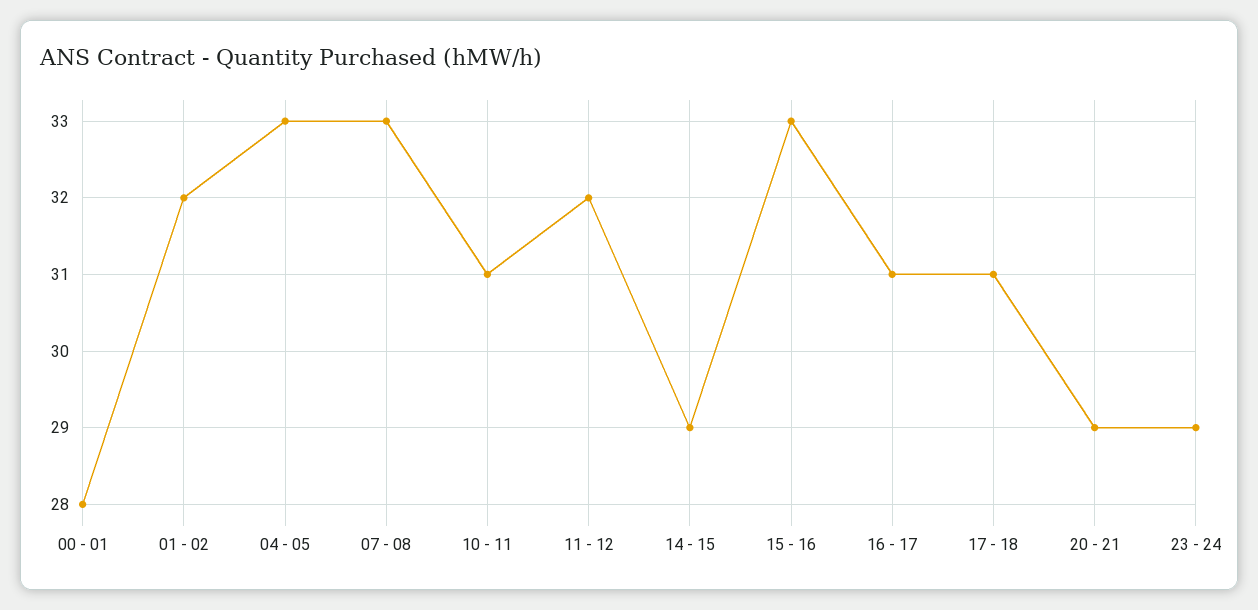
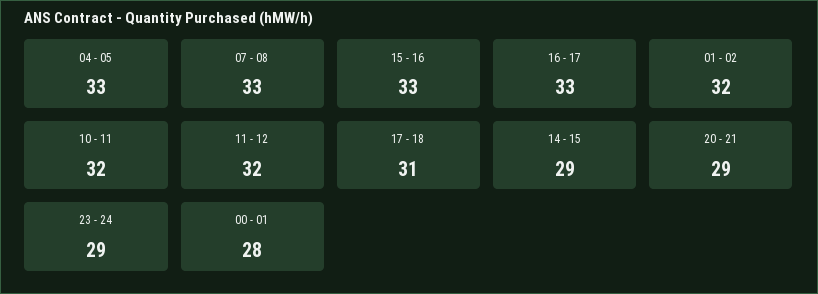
  {
    "00 - 01": 28,
    "01 - 02": 32,
    "04 - 05": 33,
    "07 - 08": 33,
-   "10 - 11": 31,
+   "10 - 11": 32,
    "11 - 12": 32,
    "14 - 15": 29,
    "15 - 16": 33,
-   "16 - 17": 31,
+   "16 - 17": 33,
    "17 - 18": 31,
    "20 - 21": 29,
    "23 - 24": 29
  }

